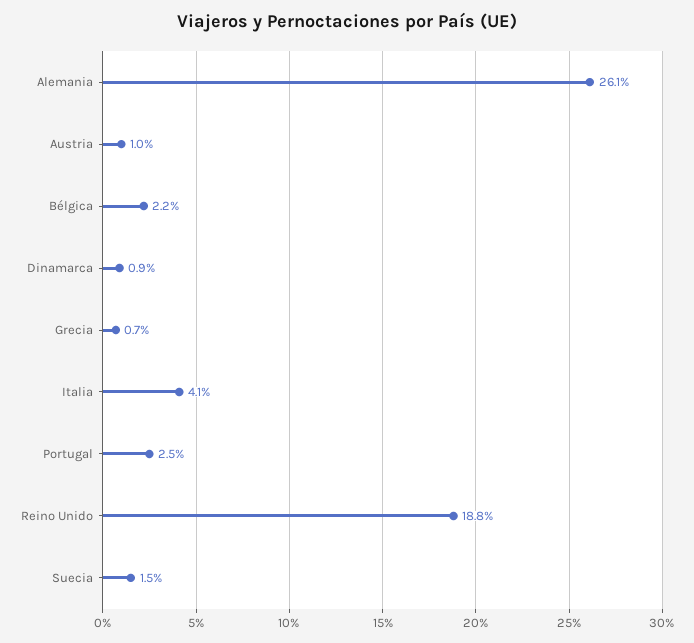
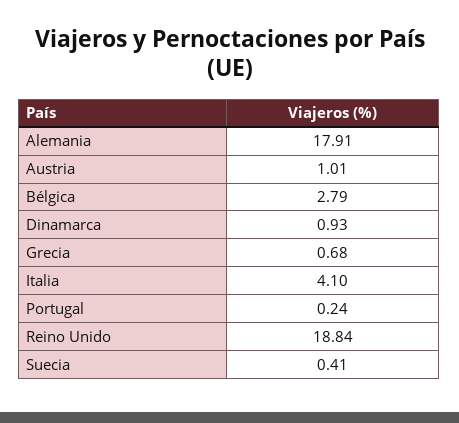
  {
-   "Alemania": 26.1,
+   "Alemania": 17.91,
    "Austria": 1.01,
-   "Bélgica": 2.2,
+   "Bélgica": 2.79,
    "Dinamarca": 0.93,
    "Grecia": 0.68,
    "Italia": 4.1,
-   "Portugal": 2.5,
+   "Portugal": 0.24,
    "Reino Unido": 18.84,
-   "Suecia": 1.5
+   "Suecia": 0.41
  }

